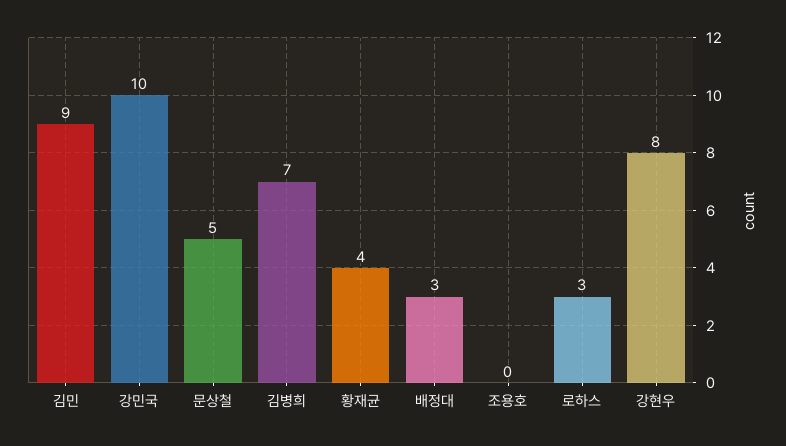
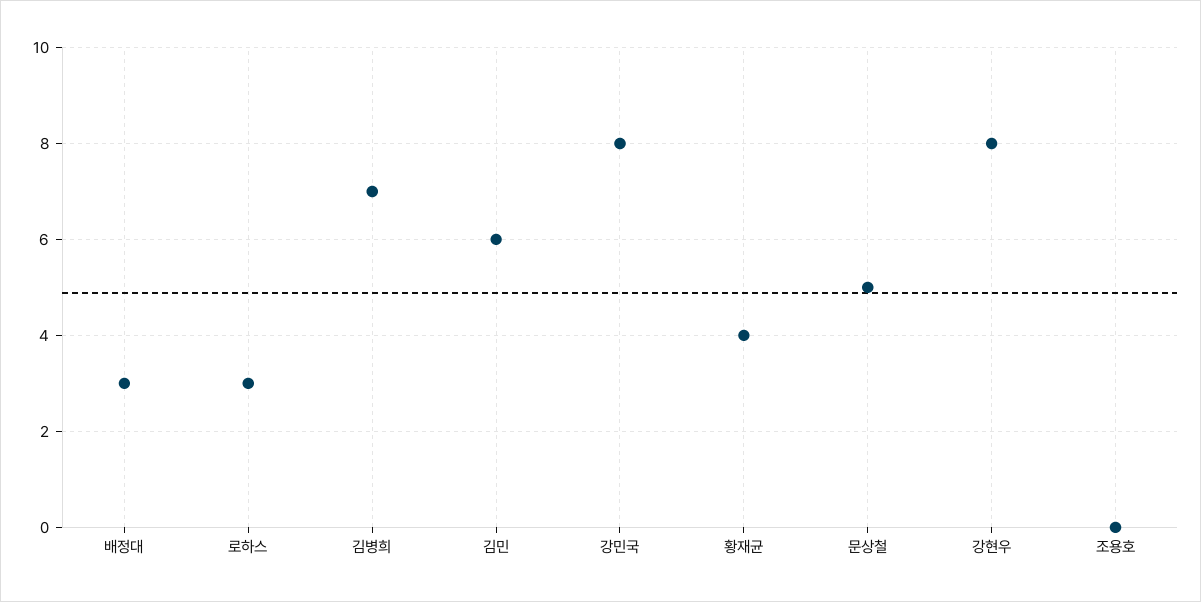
  {
-   "김민": 9,
+   "김민": 6,
-   "강민국": 10,
+   "강민국": 8,
    "문상철": 5,
    "김병희": 7,
    "황재균": 4,
    "배정대": 3,
    "조용호": 0,
    "로하스": 3,
    "강현우": 8
  }

